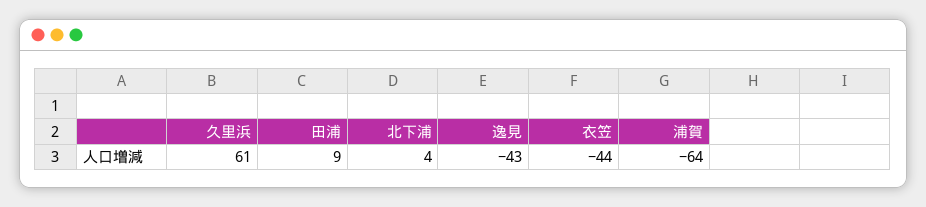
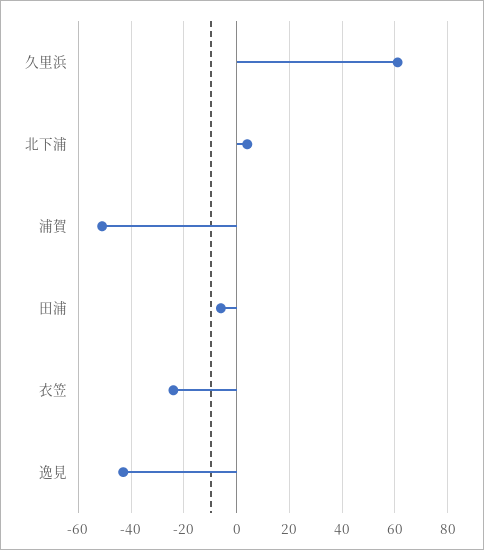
  {
    "久里浜": 61,
-   "田浦": 9,
+   "田浦": -5,
    "北下浦": 4,
    "逸見": -43,
-   "衣笠": -44,
+   "衣笠": -25,
-   "浦賀": -64
+   "浦賀": -50
  }

